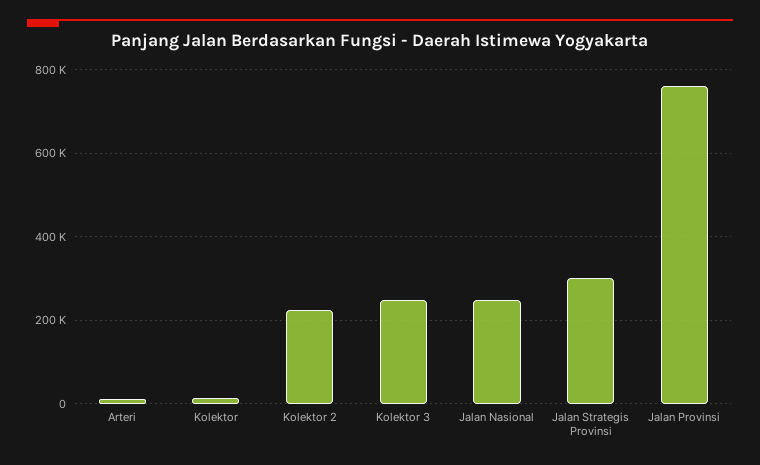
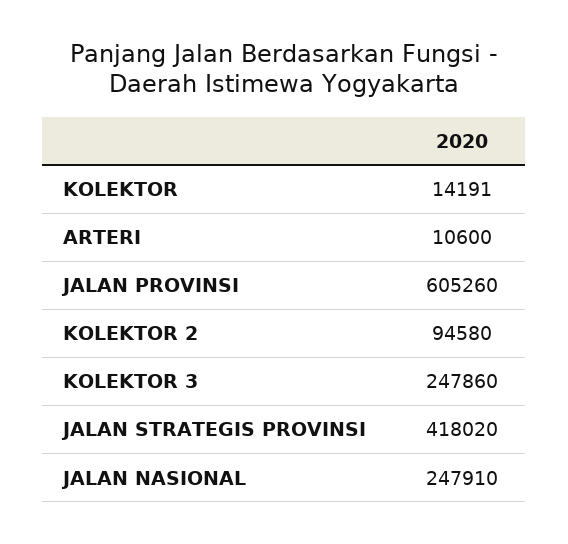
  {
    "Arteri": 10600,
    "Kolektor": 14191,
-   "Kolektor 2": 220000,
+   "Kolektor 2": 94580,
    "Kolektor 3": 247860,
    "Jalan Nasional": 247910,
-   "Jalan Strategis Provinsi": 300000,
+   "Jalan Strategis Provinsi": 418020,
-   "Jalan Provinsi": 760000
+   "Jalan Provinsi": 605260
  }

